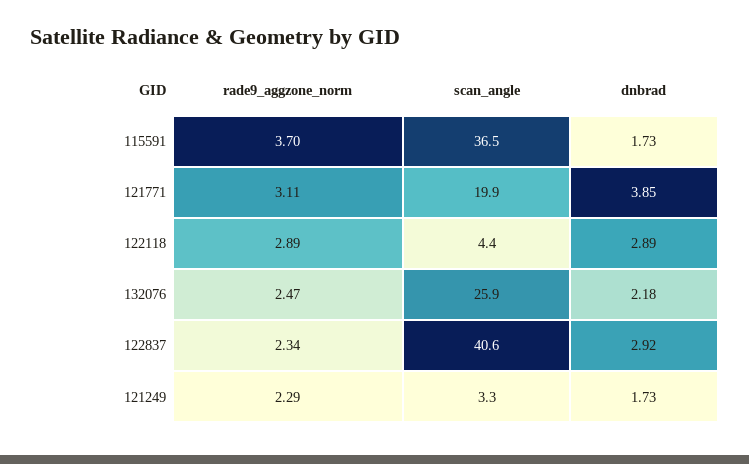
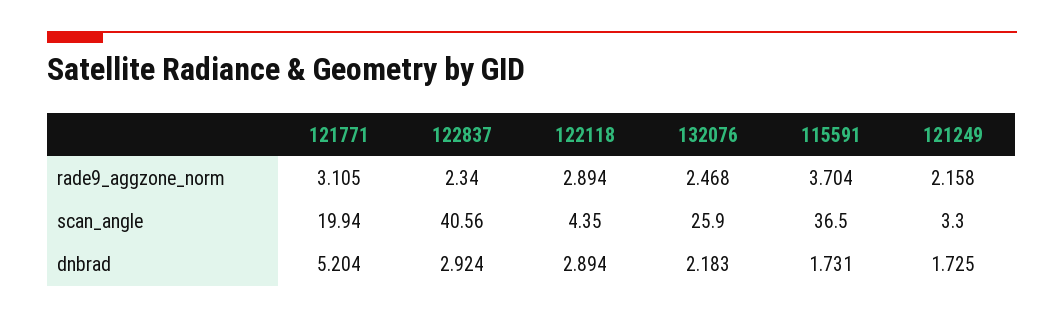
  {
    "rade9_aggzone_norm": {
      "115591": 3.704,
      "121771": 3.105,
      "122118": 2.894,
      "132076": 2.468,
      "122837": 2.34,
-     "121249": 2.29
+     "121249": 2.158
    },
    "scan_angle": {
      "115591": 36.5,
      "121771": 19.94,
      "122118": 4.35,
      "132076": 25.9,
      "122837": 40.56,
      "121249": 3.3
    },
    "dnbrad": {
      "115591": 1.731,
-     "121771": 3.85,
+     "121771": 5.204,
      "122118": 2.894,
      "132076": 2.183,
      "122837": 2.924,
      "121249": 1.725
    }
  }

